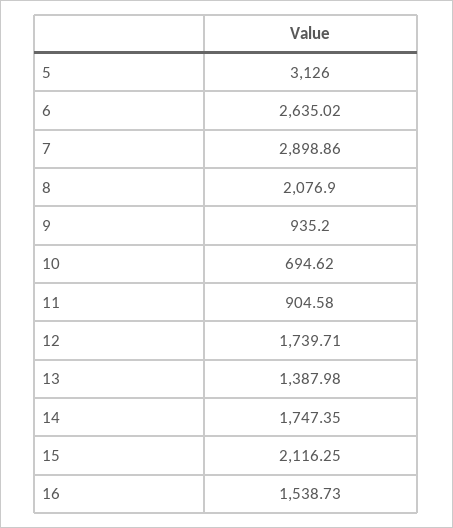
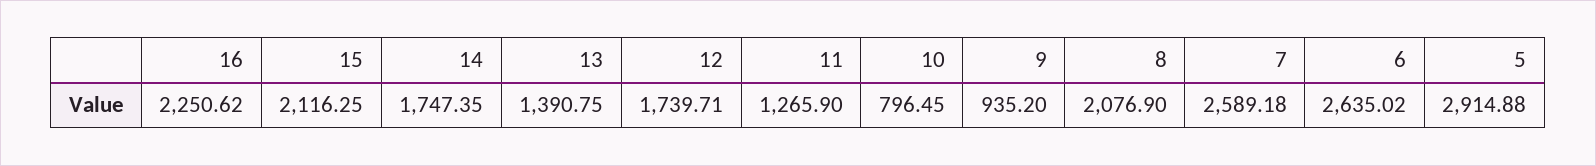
  {
-   "5": 3126,
+   "5": 2914.88,
    "6": 2635.02,
-   "7": 2898.86,
+   "7": 2589.18,
    "8": 2076.9,
    "9": 935.2,
-   "10": 694.62,
+   "10": 796.45,
-   "11": 904.58,
+   "11": 1265.9,
    "12": 1739.71,
-   "13": 1387.98,
+   "13": 1390.75,
    "14": 1747.35,
    "15": 2116.25,
-   "16": 1538.73
+   "16": 2250.62
  }

